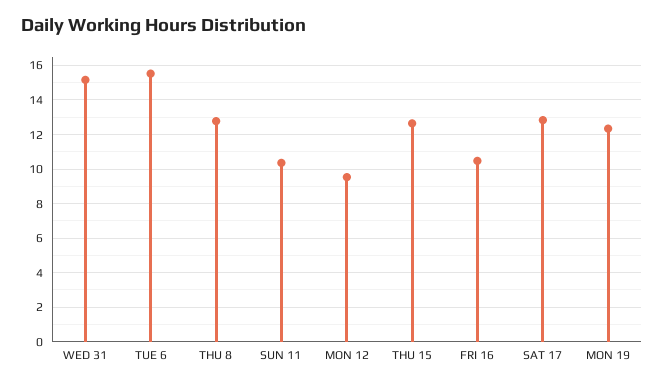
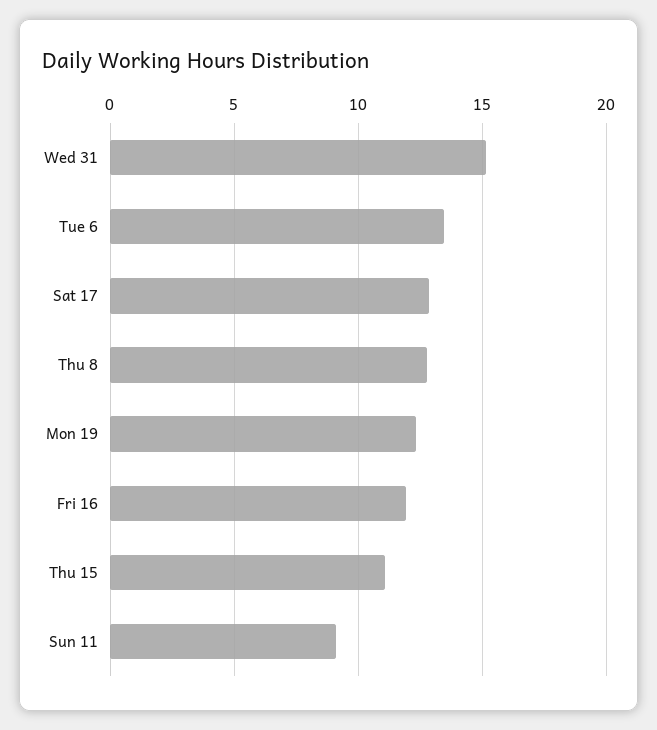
  {
    "WED 31": 15,
-   "TUE 6": 15.5,
+   "TUE 6": 13.5,
    "THU 8": 13,
-   "SUN 11": 10.5,
+   "SUN 11": 9,
-   "MON 12": 9.5,
-   "THU 15": 12.5,
+   "THU 15": 11,
-   "FRI 16": 10.5,
+   "FRI 16": 12,
    "SAT 17": 13,
    "MON 19": 12.5
  }

